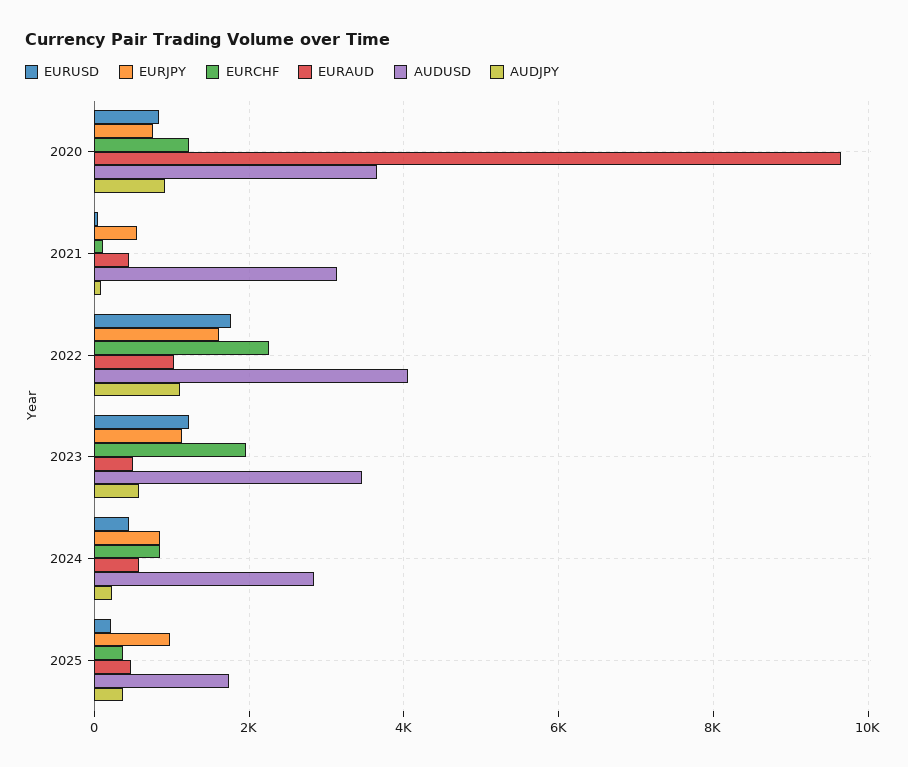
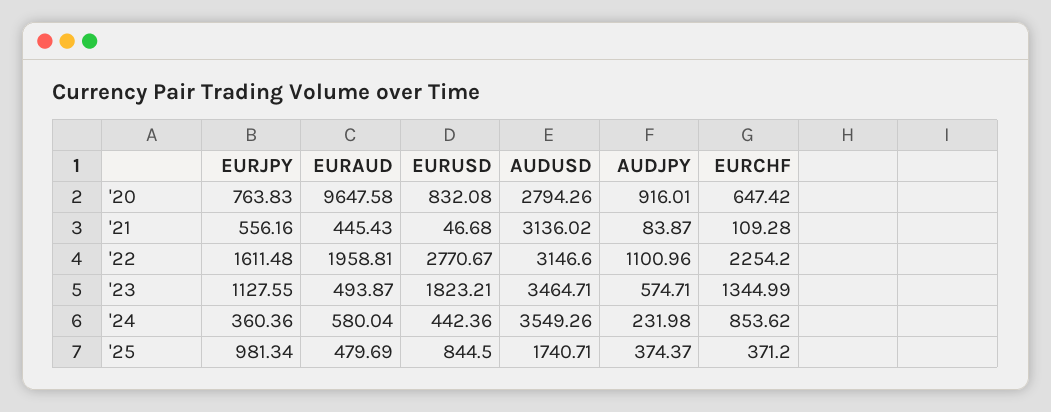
  {
    "EURUSD": {
      "2020": 832.08,
      "2021": 46.68,
-     "2022": 1800,
+     "2022": 2770.67,
-     "2023": 1200,
+     "2023": 1823.21,
      "2024": 442.36,
-     "2025": 200
+     "2025": 844.5
    },
    "EURJPY": {
      "2020": 763.83,
      "2021": 556.16,
      "2022": 1611.48,
      "2023": 1127.55,
-     "2024": 800,
+     "2024": 360.36,
      "2025": 981.34
    },
    "EURCHF": {
-     "2020": 1200,
+     "2020": 647.42,
      "2021": 109.28,
      "2022": 2254.2,
-     "2023": 2000,
+     "2023": 1344.99,
      "2024": 853.62,
      "2025": 371.2
    },
    "EURAUD": {
      "2020": 9647.58,
      "2021": 445.43,
-     "2022": 1000,
+     "2022": 1958.81,
      "2023": 493.87,
      "2024": 580.04,
      "2025": 479.69
    },
    "AUDUSD": {
-     "2020": 3600,
+     "2020": 2794.26,
      "2021": 3136.02,
-     "2022": 4000,
+     "2022": 3146.6,
      "2023": 3464.71,
-     "2024": 2800,
+     "2024": 3549.26,
      "2025": 1740.71
    },
    "AUDJPY": {
      "2020": 916.01,
      "2021": 83.87,
      "2022": 1100.96,
      "2023": 574.71,
      "2024": 231.98,
      "2025": 374.37
    }
  }

